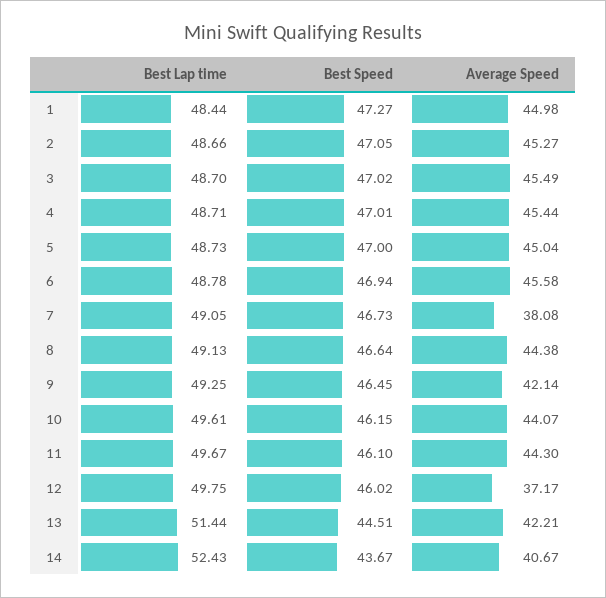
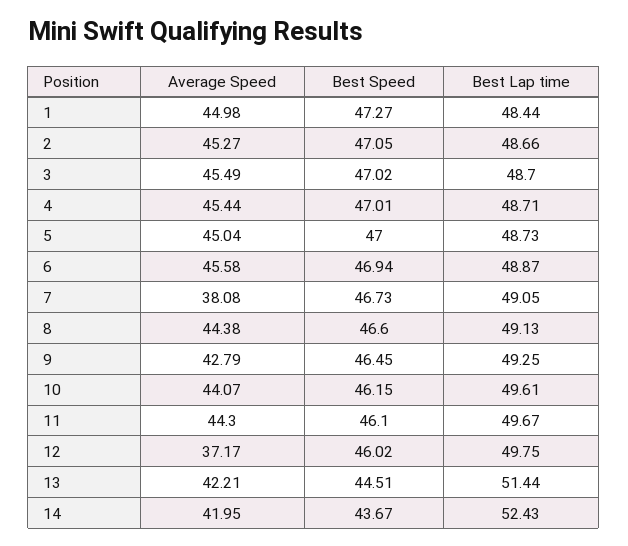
  {
    "Best Lap time": {
      "1": 48.44,
      "2": 48.66,
      "3": 48.7,
      "4": 48.71,
      "5": 48.73,
-     "6": 48.78,
+     "6": 48.87,
      "7": 49.05,
      "8": 49.13,
      "9": 49.25,
      "10": 49.61,
      "11": 49.67,
      "12": 49.75,
      "13": 51.44,
      "14": 52.43
    },
    "Best Speed": {
      "1": 47.27,
      "2": 47.05,
      "3": 47.02,
      "4": 47.01,
      "5": 47,
      "6": 46.94,
      "7": 46.73,
-     "8": 46.64,
+     "8": 46.6,
      "9": 46.45,
      "10": 46.15,
      "11": 46.1,
      "12": 46.02,
      "13": 44.51,
      "14": 43.67
    },
    "Average Speed": {
      "1": 44.98,
      "2": 45.27,
      "3": 45.49,
      "4": 45.44,
      "5": 45.04,
      "6": 45.58,
      "7": 38.08,
      "8": 44.38,
-     "9": 42.14,
+     "9": 42.79,
      "10": 44.07,
      "11": 44.3,
      "12": 37.17,
      "13": 42.21,
-     "14": 40.67
+     "14": 41.95
    }
  }

